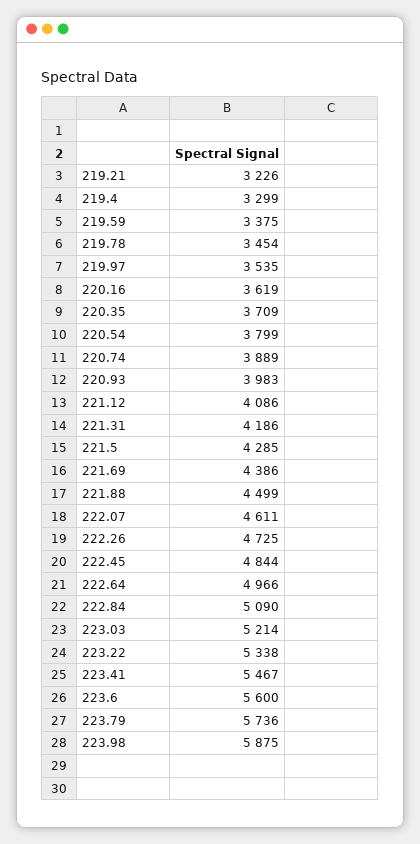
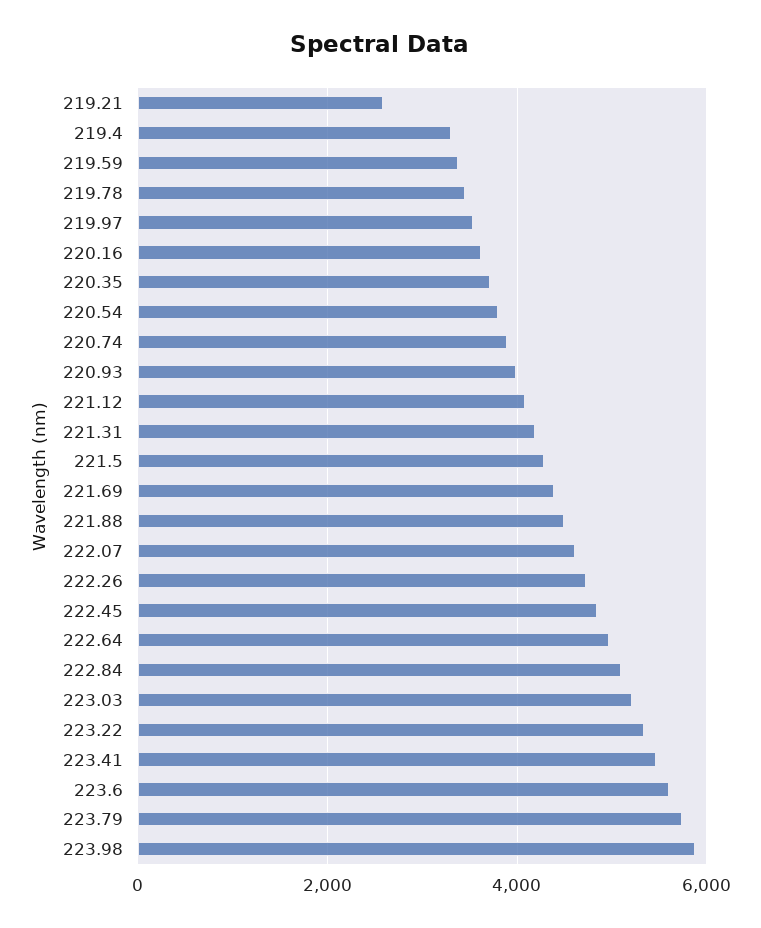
  {
-   "219.21": 3226,
+   "219.21": 2600,
    "219.4": 3299,
    "219.59": 3375,
    "219.78": 3454,
    "219.97": 3535,
    "220.16": 3619,
    "220.35": 3709,
    "220.54": 3799,
    "220.74": 3889,
    "220.93": 3983,
    "221.12": 4086,
    "221.31": 4186,
    "221.5": 4285,
    "221.69": 4386,
    "221.88": 4499,
    "222.07": 4611,
    "222.26": 4725,
    "222.45": 4844,
    "222.64": 4966,
    "222.84": 5090,
    "223.03": 5214,
    "223.22": 5338,
    "223.41": 5467,
    "223.6": 5600,
    "223.79": 5736,
    "223.98": 5875
  }

